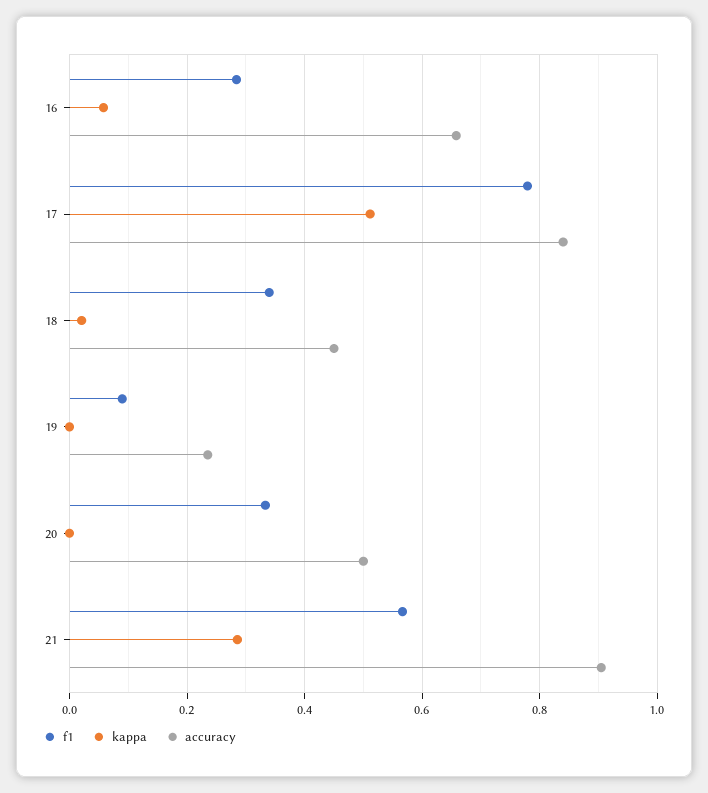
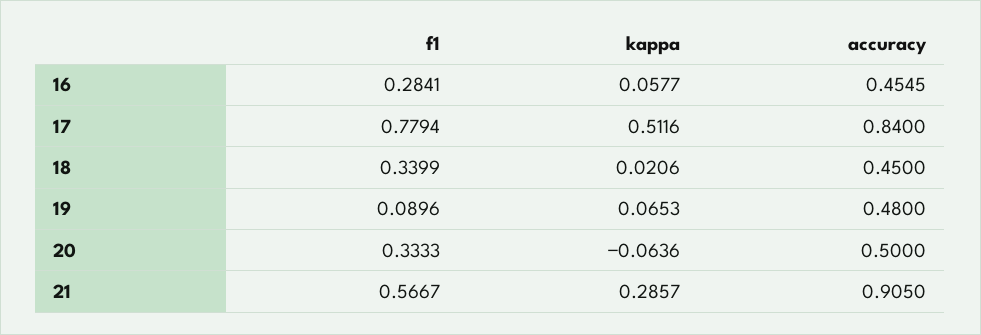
  {
    "f1": {
      "16": 0.2841,
      "17": 0.7794,
      "18": 0.3399,
      "19": 0.0896,
      "20": 0.3333,
      "21": 0.5667
    },
    "kappa": {
      "16": 0.0577,
      "17": 0.5116,
      "18": 0.0206,
-     "19": 0,
+     "19": 0.0653,
-     "20": 0,
+     "20": -0.0636,
      "21": 0.2857
    },
    "accuracy": {
-     "16": 0.66,
+     "16": 0.4545,
      "17": 0.84,
      "18": 0.45,
-     "19": 0.24,
+     "19": 0.48,
      "20": 0.5,
      "21": 0.905
    }
  }

